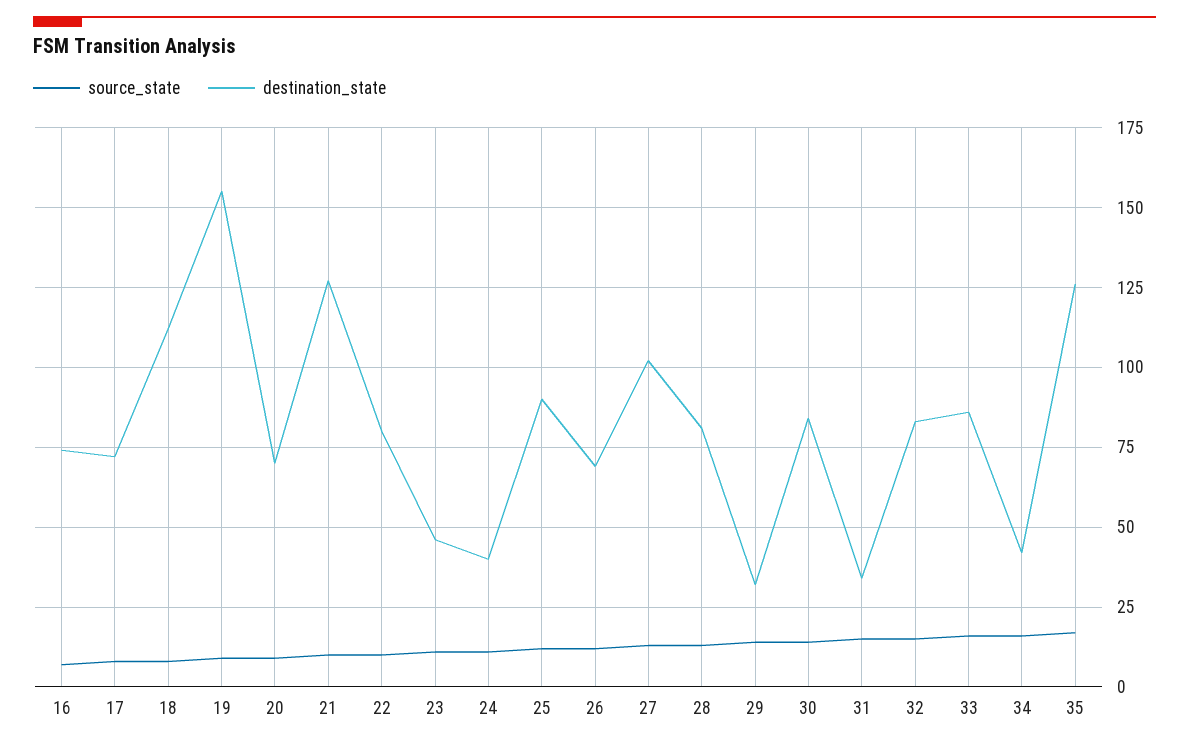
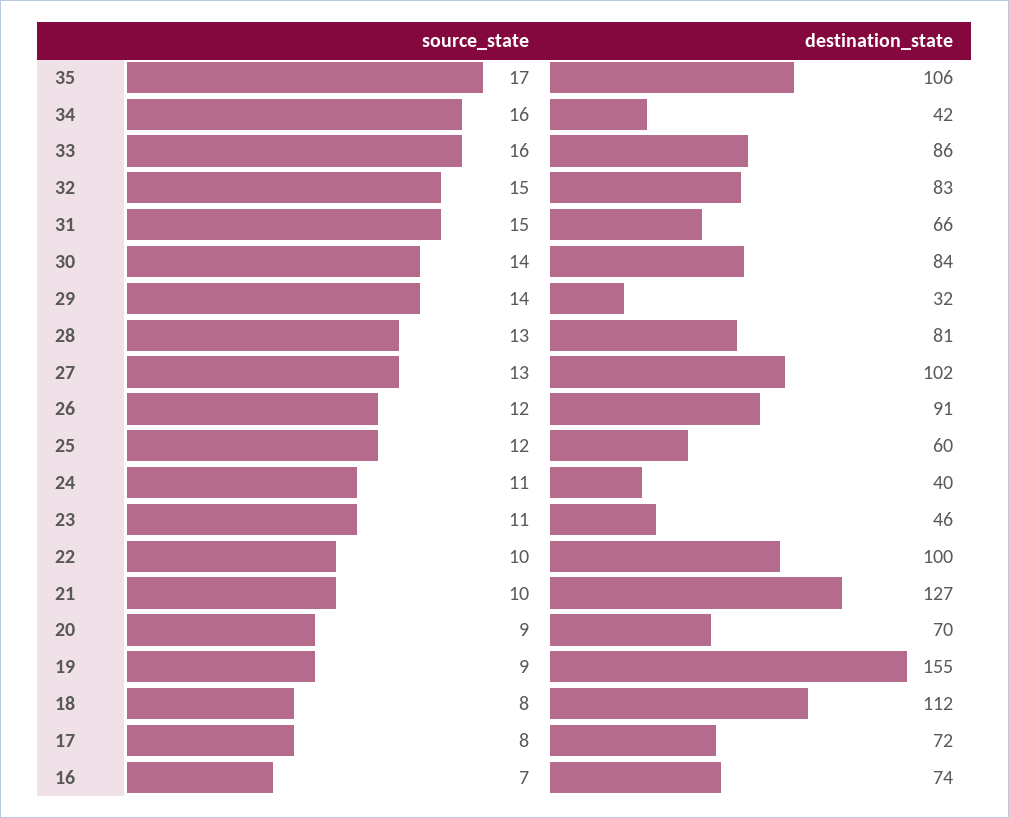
  {
    "source_state": {
      "16": 7,
      "17": 8,
      "18": 8,
      "19": 9,
      "20": 9,
      "21": 10,
      "22": 10,
      "23": 11,
      "24": 11,
      "25": 12,
      "26": 12,
      "27": 13,
      "28": 13,
      "29": 14,
      "30": 14,
      "31": 15,
      "32": 15,
      "33": 16,
      "34": 16,
      "35": 17
    },
    "destination_state": {
      "16": 74,
      "17": 72,
      "18": 112,
      "19": 155,
      "20": 70,
      "21": 127,
-     "22": 80,
+     "22": 100,
      "23": 46,
      "24": 40,
-     "25": 90,
+     "25": 60,
-     "26": 70,
+     "26": 91,
      "27": 102,
      "28": 81,
      "29": 32,
      "30": 84,
-     "31": 35,
+     "31": 66,
      "32": 83,
      "33": 86,
      "34": 42,
-     "35": 125
+     "35": 106
    }
  }

